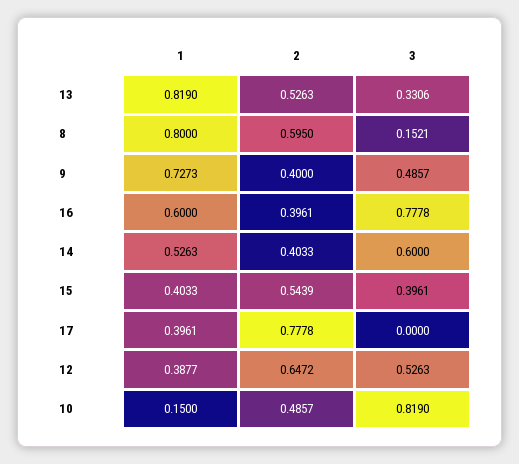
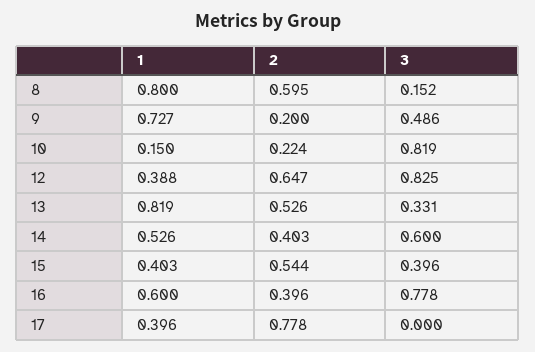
  {
    "1": {
      "13": 0.819,
      "8": 0.8,
      "9": 0.7273,
      "16": 0.6,
      "14": 0.5263,
      "15": 0.4033,
      "17": 0.3961,
      "12": 0.3877,
      "10": 0.15
    },
    "2": {
      "13": 0.5263,
      "8": 0.595,
-     "9": 0.4,
+     "9": 0.2,
      "16": 0.3961,
      "14": 0.4033,
      "15": 0.5439,
      "17": 0.7778,
      "12": 0.6472,
-     "10": 0.4857
+     "10": 0.224
    },
    "3": {
      "13": 0.3306,
      "8": 0.1521,
      "9": 0.4857,
      "16": 0.7778,
      "14": 0.6,
      "15": 0.3961,
      "17": 0,
-     "12": 0.5263,
+     "12": 0.825,
      "10": 0.819
    }
  }

